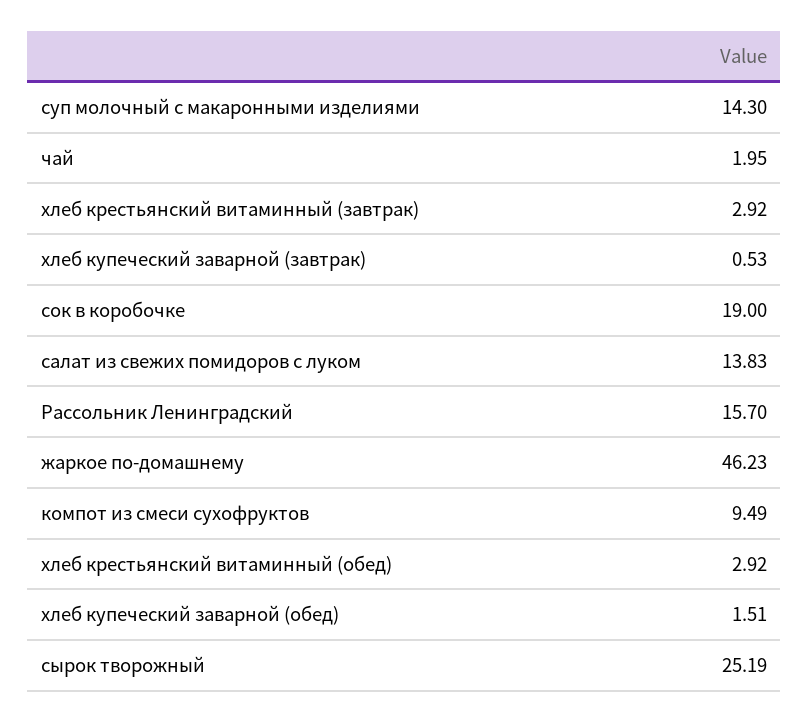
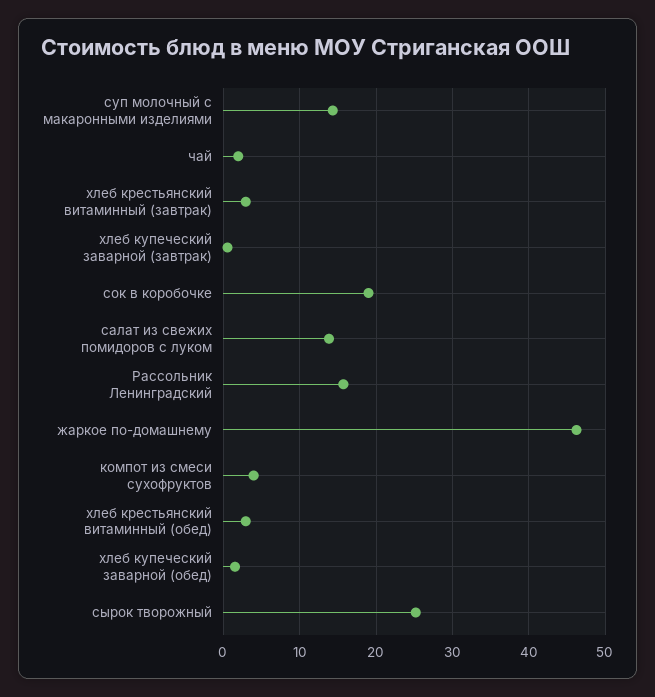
  {
    "суп молочный с макаронными изделиями": 14.3,
    "чай": 1.95,
    "хлеб крестьянский витаминный (завтрак)": 2.92,
    "хлеб купеческий заварной (завтрак)": 0.53,
    "сок в коробочке": 19,
    "салат из свежих помидоров с луком": 13.83,
    "Рассольник Ленинградский": 15.7,
    "жаркое по-домашнему": 46.23,
-   "компот из смеси сухофруктов": 9.49,
+   "компот из смеси сухофруктов": 4,
    "хлеб крестьянский витаминный (обед)": 2.92,
    "хлеб купеческий заварной (обед)": 1.51,
    "сырок творожный": 25.19
  }

